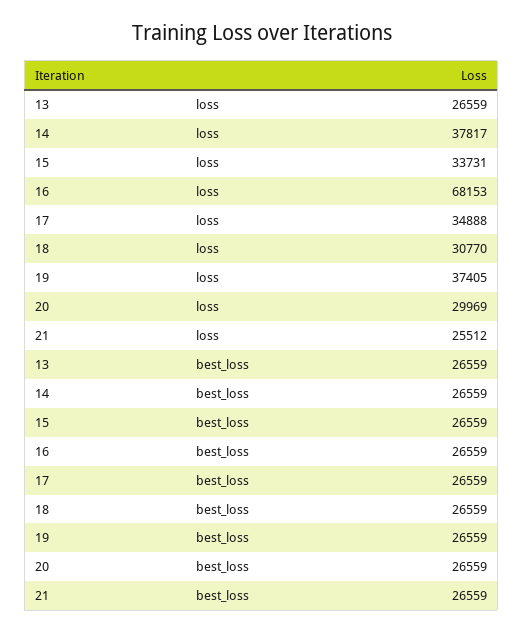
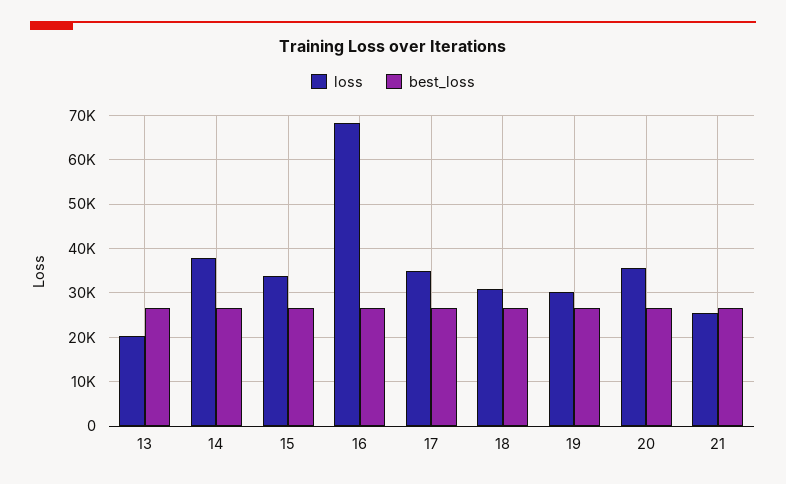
  {
    "loss": {
-     "13": 26559,
+     "13": 20000,
      "14": 37817,
      "15": 33731,
      "16": 68153,
      "17": 34888,
      "18": 30770,
-     "19": 37405,
+     "19": 30000,
-     "20": 29969,
+     "20": 36000,
      "21": 25512
    },
    "best_loss": {
      "13": 26559,
      "14": 26559,
      "15": 26559,
      "16": 26559,
      "17": 26559,
      "18": 26559,
      "19": 26559,
      "20": 26559,
      "21": 26559
    }
  }

